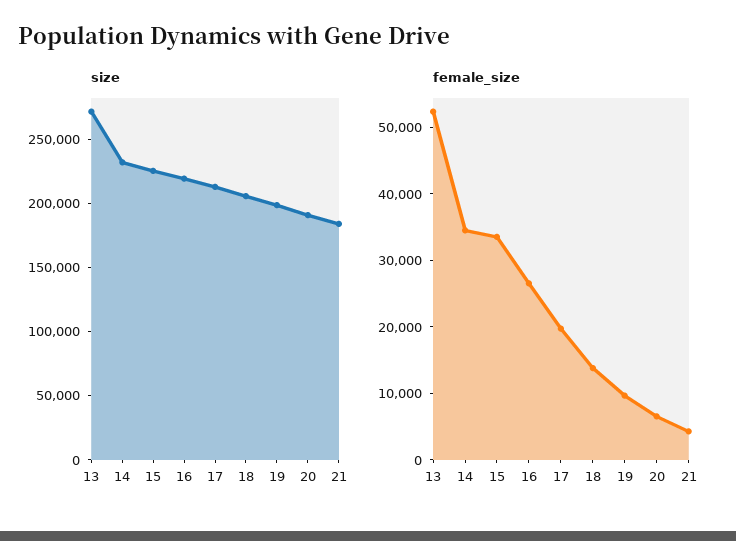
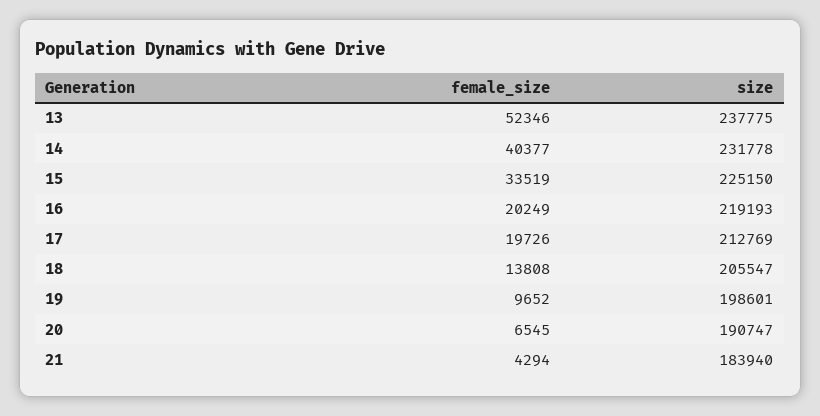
  {
    "size": {
-     "13": 270000,
+     "13": 237775,
      "14": 231778,
      "15": 225150,
      "16": 219193,
      "17": 212769,
      "18": 205547,
      "19": 198601,
      "20": 190747,
      "21": 183940
    },
    "female_size": {
      "13": 52346,
-     "14": 34000,
+     "14": 40377,
      "15": 33519,
-     "16": 26000,
+     "16": 20249,
      "17": 19726,
      "18": 13808,
      "19": 9652,
      "20": 6545,
      "21": 4294
    }
  }

